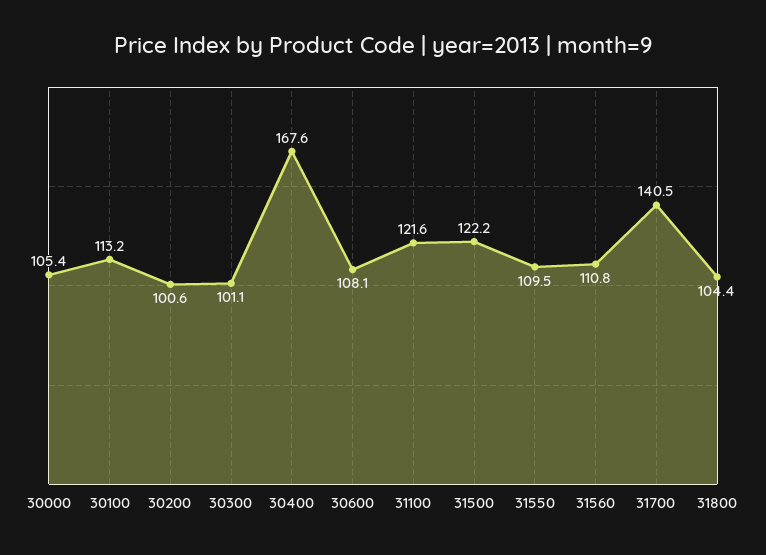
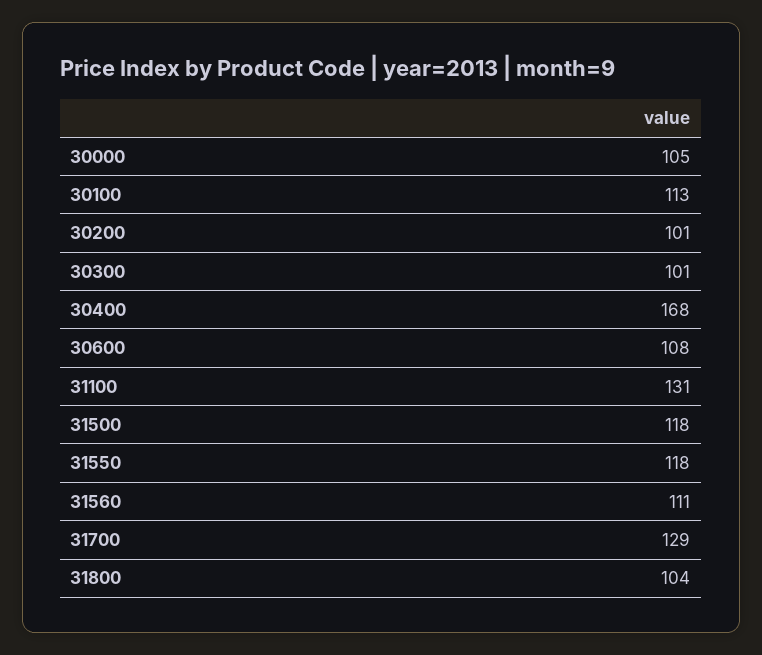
  {
    "30000": 105.4,
    "30100": 113.2,
    "30200": 100.6,
    "30300": 101.1,
    "30400": 167.6,
    "30600": 108.1,
-   "31100": 121.6,
+   "31100": 131,
-   "31500": 122.2,
+   "31500": 118,
-   "31550": 109.5,
+   "31550": 118,
    "31560": 110.8,
-   "31700": 140.5,
+   "31700": 129,
    "31800": 104.4
  }

